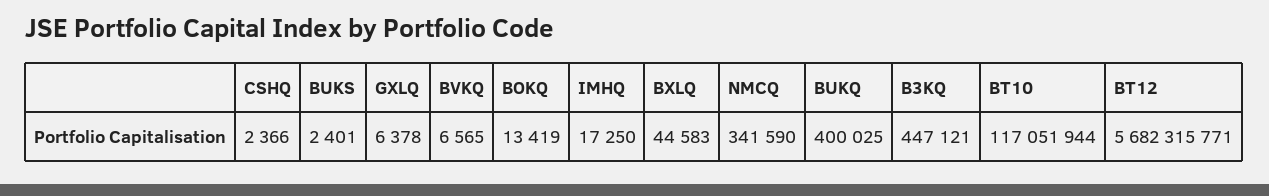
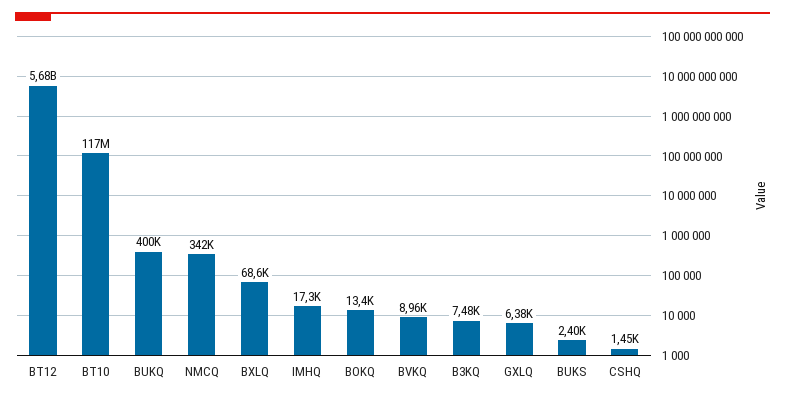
  {
-   "CSHQ": 2366,
+   "CSHQ": 1450,
    "BUKS": 2401,
    "GXLQ": 6378,
-   "BVKQ": 6565,
+   "BVKQ": 8960,
    "BOKQ": 13419,
    "IMHQ": 17250,
-   "BXLQ": 44583,
+   "BXLQ": 68600,
    "NMCQ": 341590,
    "BUKQ": 400025,
-   "B3KQ": 447121,
+   "B3KQ": 7480,
    "BT10": 117051944,
    "BT12": 5682315771
  }

